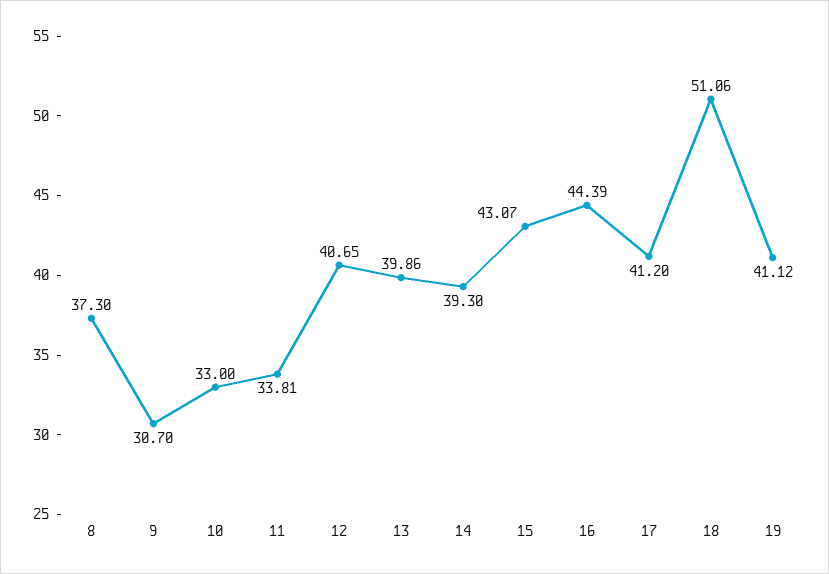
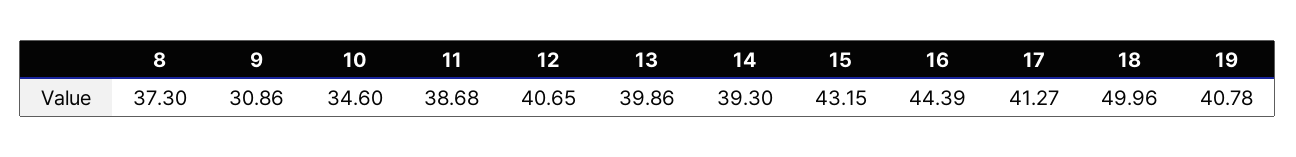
  {
    "8": 37.3,
-   "9": 30.7,
+   "9": 30.86,
-   "10": 33,
+   "10": 34.6,
-   "11": 33.81,
+   "11": 38.68,
    "12": 40.65,
    "13": 39.86,
    "14": 39.3,
-   "15": 43.07,
+   "15": 43.15,
    "16": 44.39,
-   "17": 41.2,
+   "17": 41.27,
-   "18": 51.06,
+   "18": 49.96,
-   "19": 41.12
+   "19": 40.78
  }

